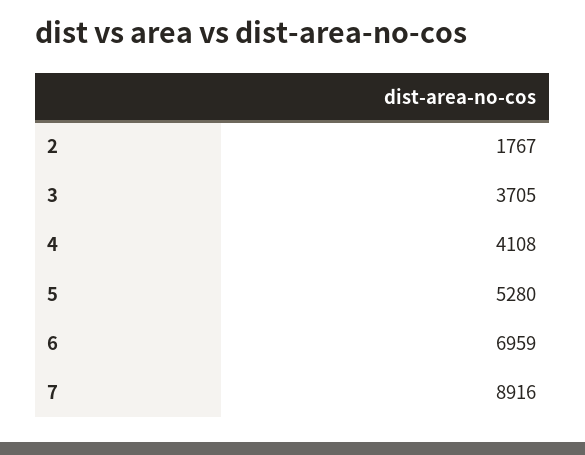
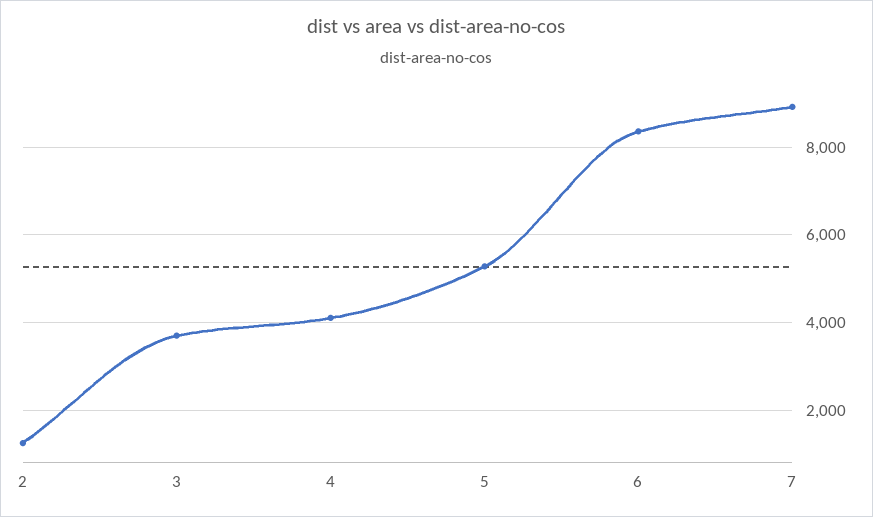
  {
-   "2": 1767,
+   "2": 1200,
    "3": 3705,
    "4": 4108,
    "5": 5280,
-   "6": 6959,
+   "6": 8400,
    "7": 8916
  }

